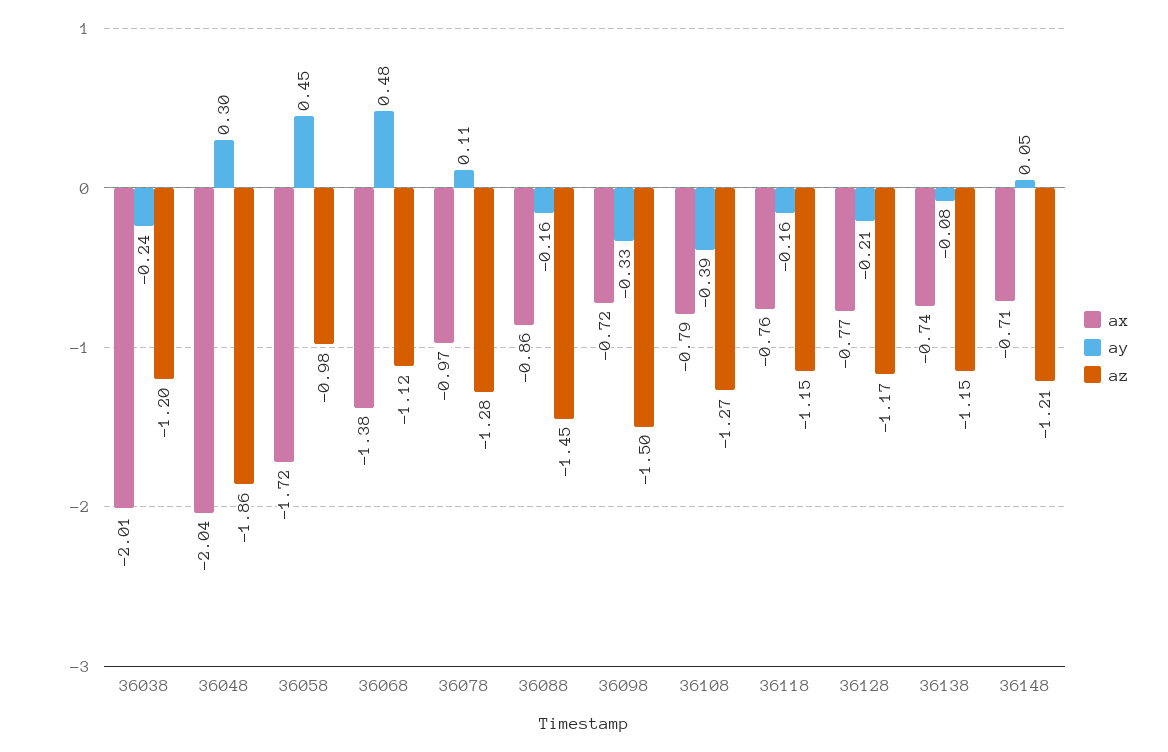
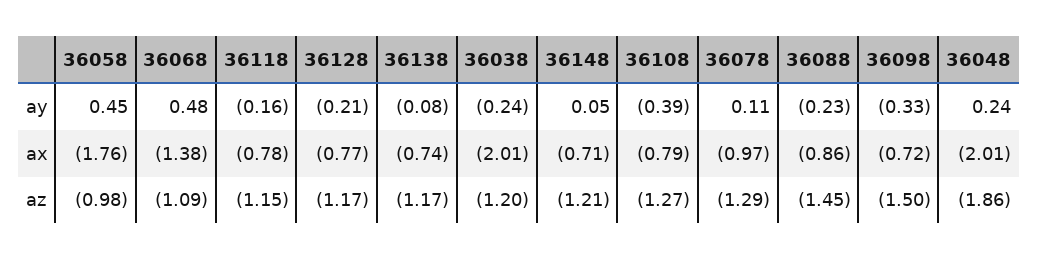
  {
    "ax": {
      "36038": -2.01,
-     "36048": -2.04,
+     "36048": -2.01,
-     "36058": -1.72,
+     "36058": -1.76,
      "36068": -1.38,
      "36078": -0.97,
      "36088": -0.86,
      "36098": -0.72,
      "36108": -0.79,
-     "36118": -0.76,
+     "36118": -0.78,
      "36128": -0.77,
      "36138": -0.74,
      "36148": -0.71
    },
    "ay": {
      "36038": -0.24,
-     "36048": 0.3,
+     "36048": 0.24,
      "36058": 0.45,
      "36068": 0.48,
      "36078": 0.11,
-     "36088": -0.16,
+     "36088": -0.23,
      "36098": -0.33,
      "36108": -0.39,
      "36118": -0.16,
      "36128": -0.21,
      "36138": -0.08,
      "36148": 0.05
    },
    "az": {
      "36038": -1.2,
      "36048": -1.86,
      "36058": -0.98,
-     "36068": -1.12,
+     "36068": -1.09,
-     "36078": -1.28,
+     "36078": -1.29,
      "36088": -1.45,
      "36098": -1.5,
      "36108": -1.27,
      "36118": -1.15,
      "36128": -1.17,
-     "36138": -1.15,
+     "36138": -1.17,
      "36148": -1.21
    }
  }

